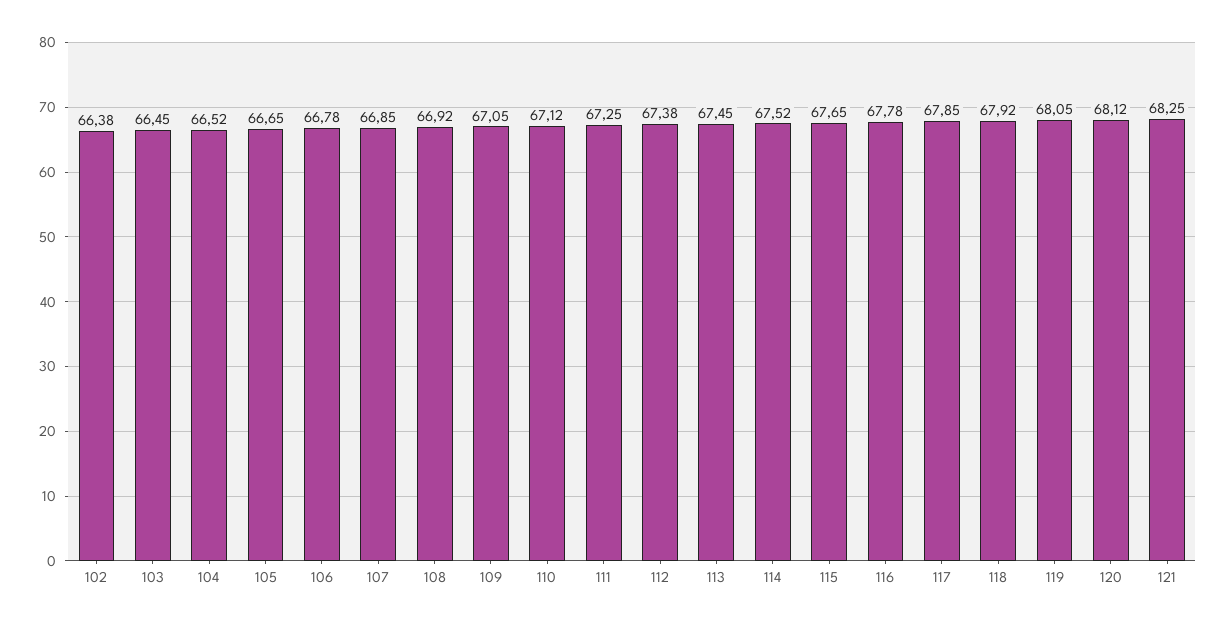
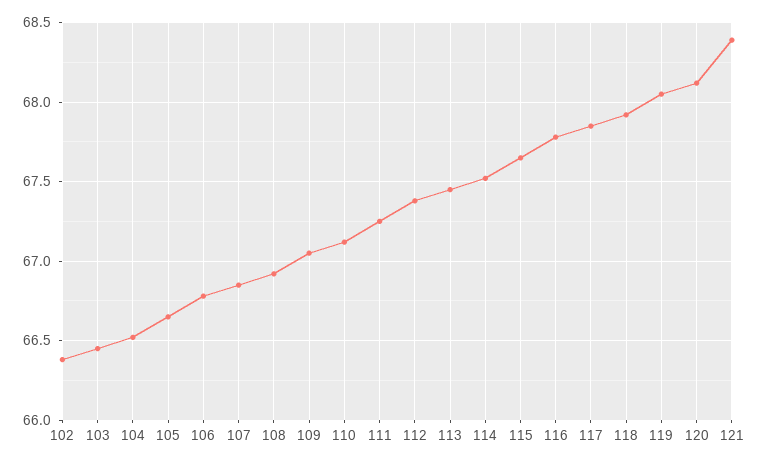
  {
    "102": 66.38,
    "103": 66.45,
    "104": 66.52,
    "105": 66.65,
    "106": 66.78,
    "107": 66.85,
    "108": 66.92,
    "109": 67.05,
    "110": 67.12,
    "111": 67.25,
    "112": 67.38,
    "113": 67.45,
    "114": 67.52,
    "115": 67.65,
    "116": 67.78,
    "117": 67.85,
    "118": 67.92,
    "119": 68.05,
    "120": 68.12,
-   "121": 68.25
+   "121": 68.4
  }

